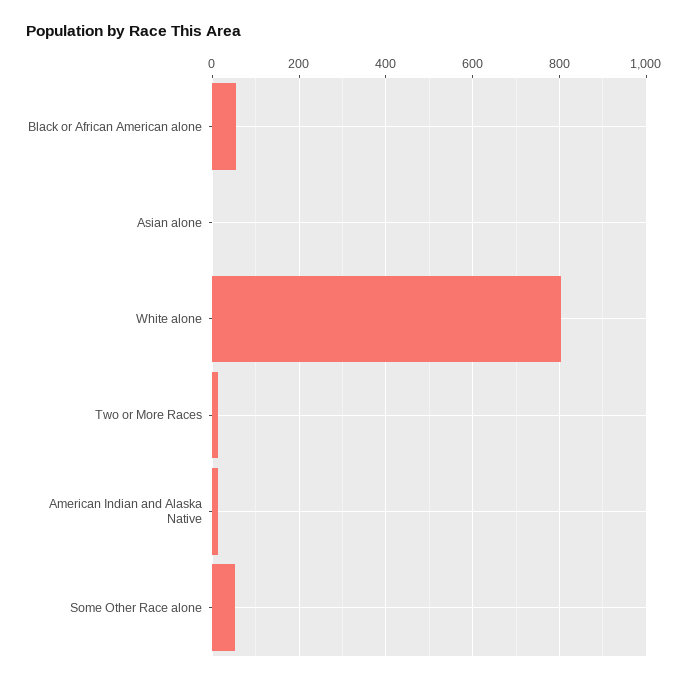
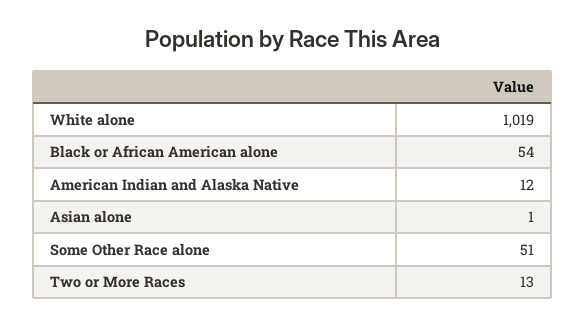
  {
    "Black or African American alone": 54,
    "Asian alone": 1,
-   "White alone": 800,
+   "White alone": 1019,
    "Two or More Races": 13,
    "American Indian and Alaska Native": 12,
    "Some Other Race alone": 51
  }

